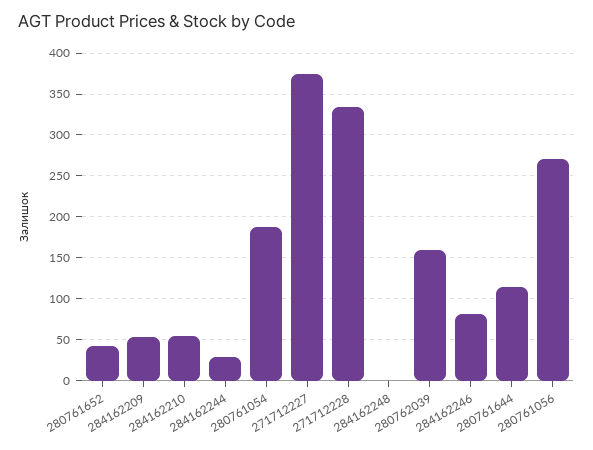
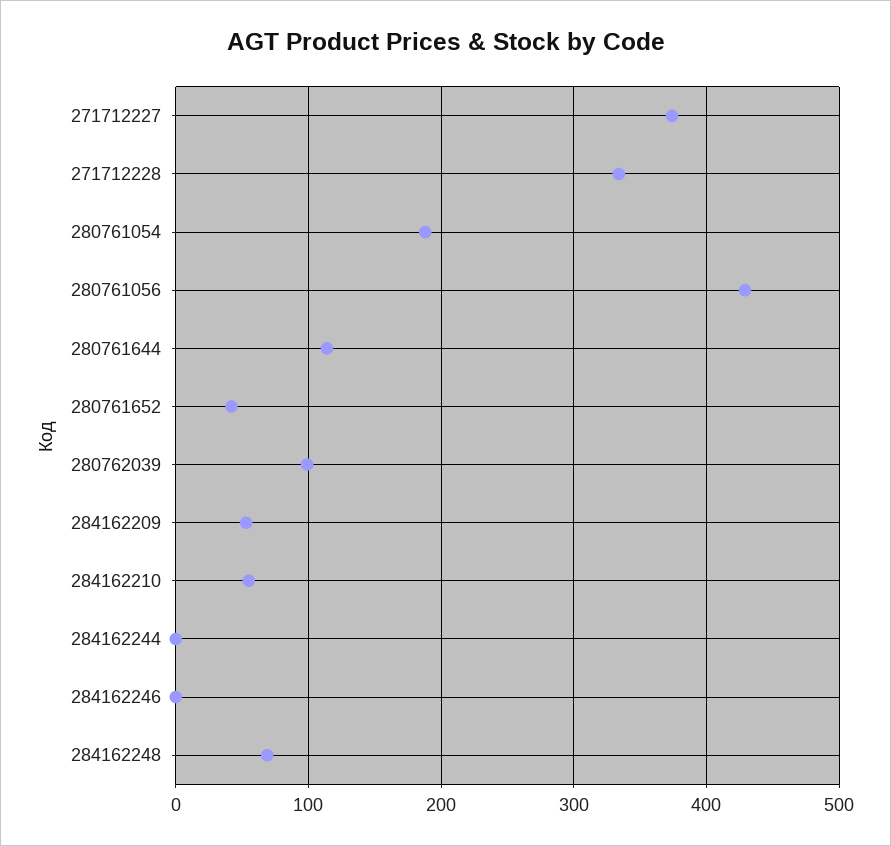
  {
    "280761652": 40,
    "284162209": 50,
    "284162210": 60,
-   "284162244": 30,
+   "284162244": 0,
    "280761054": 190,
    "271712227": 370,
    "271712228": 330,
-   "284162248": 0,
+   "284162248": 70,
-   "280762039": 160,
+   "280762039": 100,
-   "284162246": 80,
+   "284162246": 0,
    "280761644": 110,
-   "280761056": 270
+   "280761056": 430
  }

